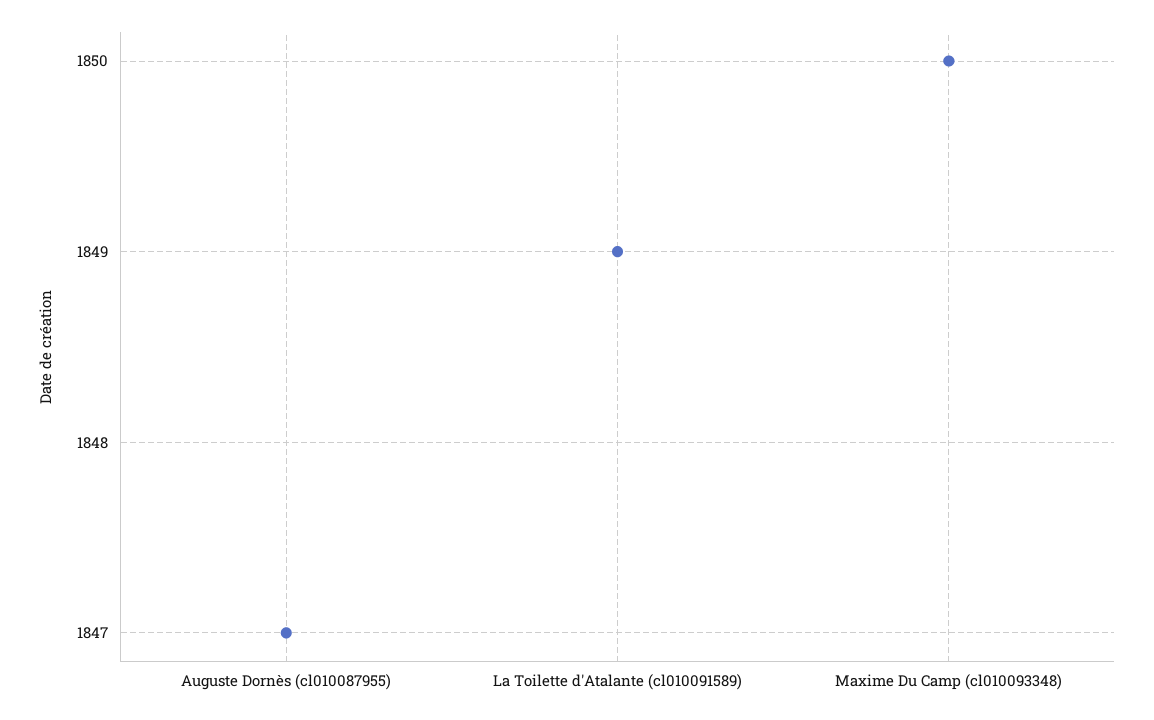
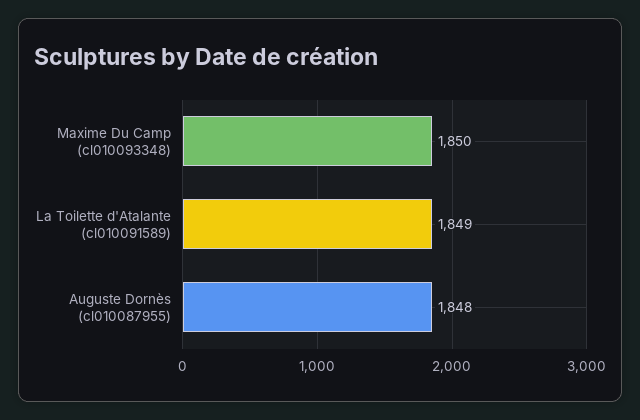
  {
-   "Auguste Dornès (cl010087955)": 1847,
+   "Auguste Dornès (cl010087955)": 1848,
    "La Toilette d'Atalante (cl010091589)": 1849,
    "Maxime Du Camp (cl010093348)": 1850
  }

